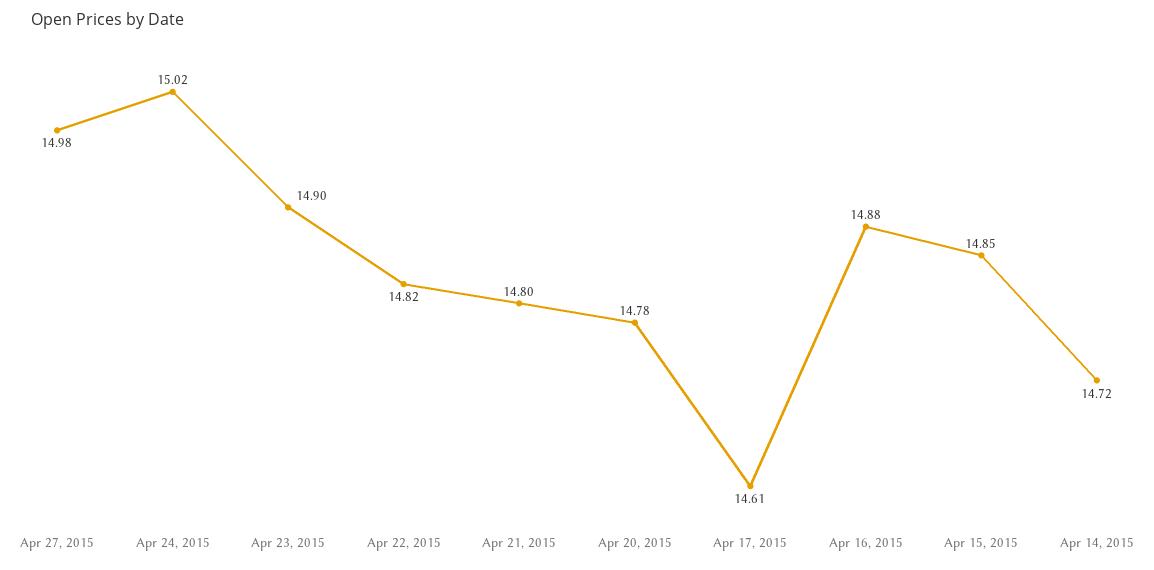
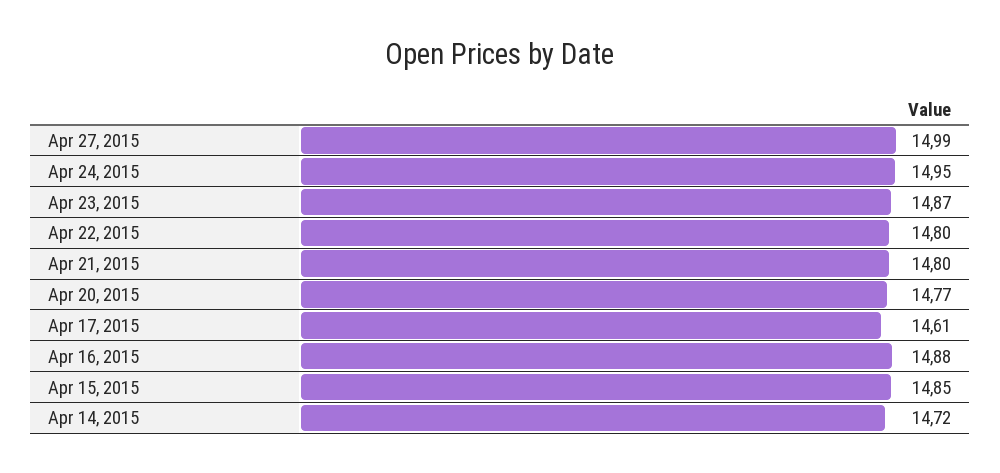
  {
-   "Apr 27, 2015": 14.98,
+   "Apr 27, 2015": 14.99,
-   "Apr 24, 2015": 15.02,
+   "Apr 24, 2015": 14.95,
-   "Apr 23, 2015": 14.9,
+   "Apr 23, 2015": 14.87,
-   "Apr 22, 2015": 14.82,
+   "Apr 22, 2015": 14.8,
    "Apr 21, 2015": 14.8,
-   "Apr 20, 2015": 14.78,
+   "Apr 20, 2015": 14.77,
    "Apr 17, 2015": 14.61,
    "Apr 16, 2015": 14.88,
    "Apr 15, 2015": 14.85,
    "Apr 14, 2015": 14.72
  }

